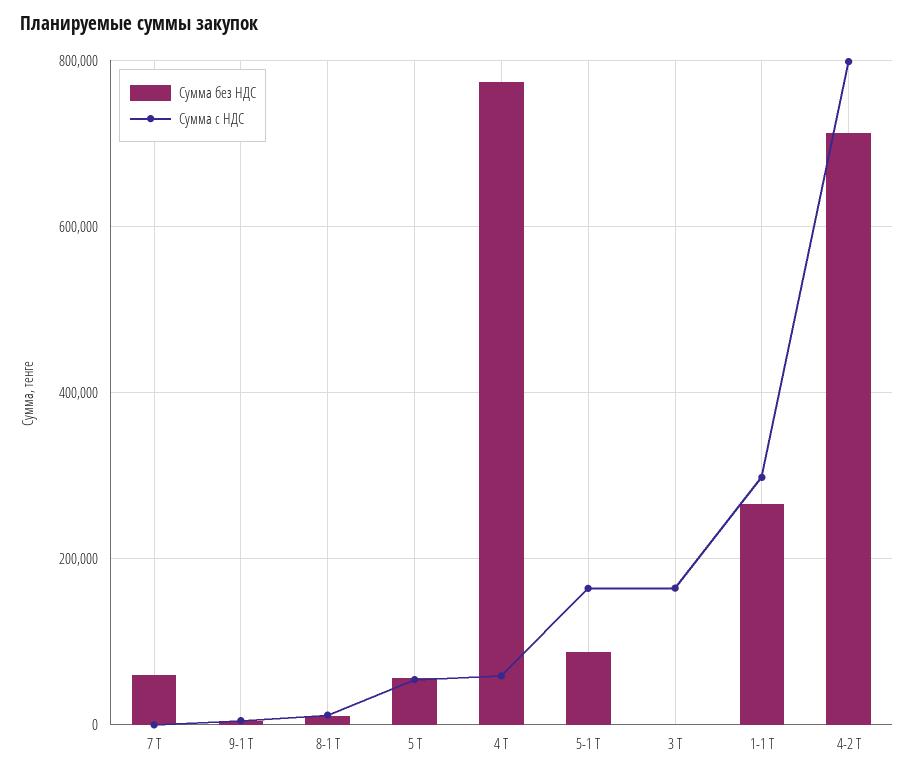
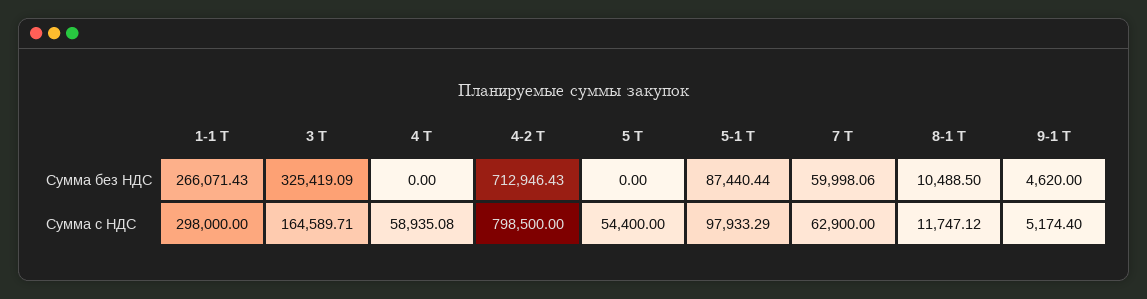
  {
    "Сумма без НДС": {
      "7 Т": 59998.06,
      "9-1 Т": 4620,
      "8-1 Т": 10488.5,
-     "5 Т": 60000,
+     "5 Т": 0,
-     "4 Т": 780000,
+     "4 Т": 0,
      "5-1 Т": 87440.44,
-     "3 Т": 0,
+     "3 Т": 325419.09,
      "1-1 Т": 266071.43,
      "4-2 Т": 712946.43
    },
    "Сумма с НДС": {
-     "7 Т": 0,
+     "7 Т": 62900,
      "9-1 Т": 5174.4,
      "8-1 Т": 11747.12,
      "5 Т": 54400,
      "4 Т": 58935.08,
-     "5-1 Т": 160000,
+     "5-1 Т": 97933.29,
      "3 Т": 164589.71,
      "1-1 Т": 298000,
      "4-2 Т": 798500
    }
  }

